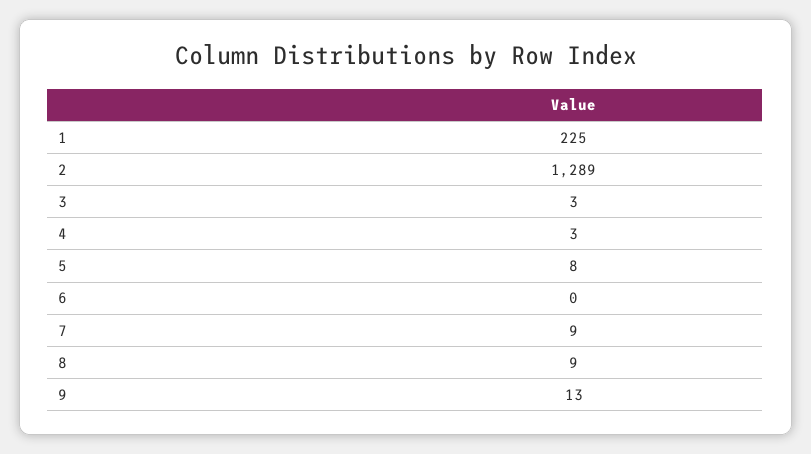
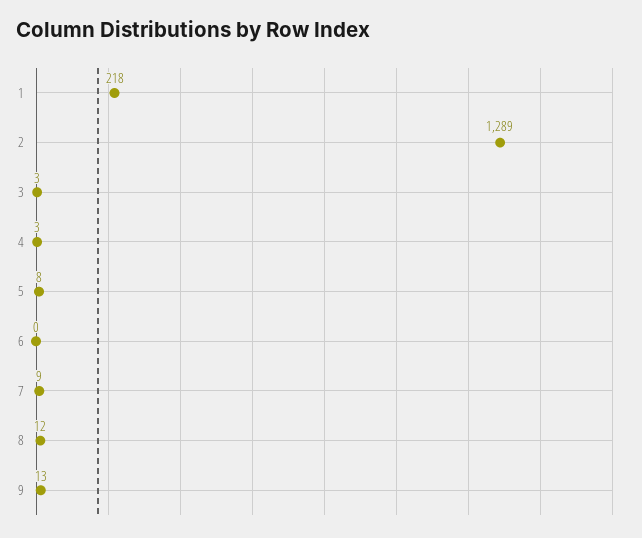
  {
-   "1": 225,
+   "1": 218,
    "2": 1289,
    "3": 3,
    "4": 3,
    "5": 8,
    "6": 0,
    "7": 9,
-   "8": 9,
+   "8": 12,
    "9": 13
  }

